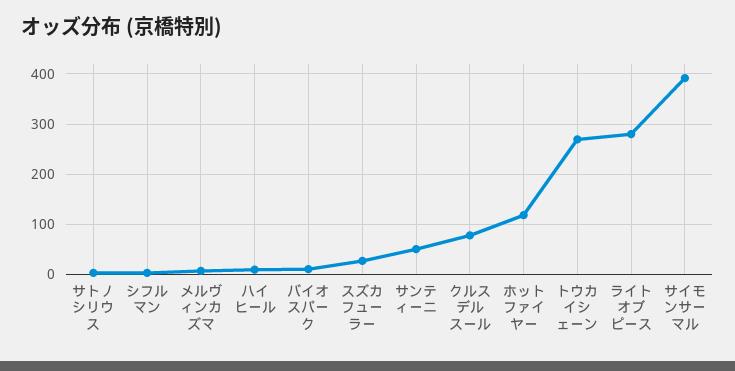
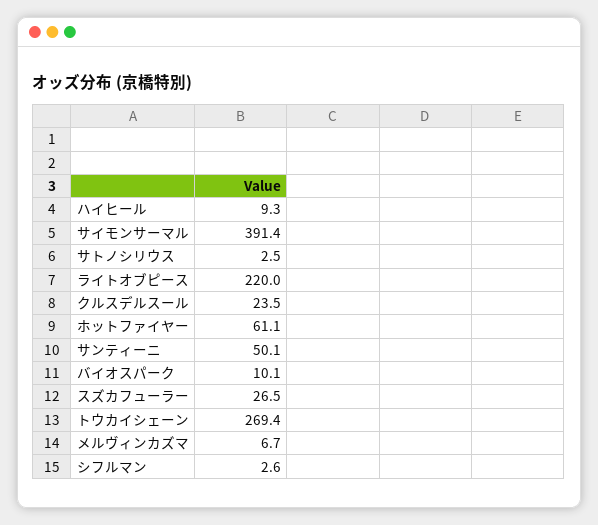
  {
    "サトノシリウス": 2.5,
    "シフルマン": 2.6,
    "メルヴィンカズマ": 6.7,
    "ハイヒール": 9.3,
    "バイオスパーク": 10.1,
    "スズカフューラー": 26.5,
    "サンティーニ": 50.1,
-   "クルスデルスール": 80,
+   "クルスデルスール": 23.5,
-   "ホットファイヤー": 120,
+   "ホットファイヤー": 61.1,
    "トウカイシェーン": 269.4,
-   "ライトオブピース": 280,
+   "ライトオブピース": 220,
    "サイモンサーマル": 391.4
  }

